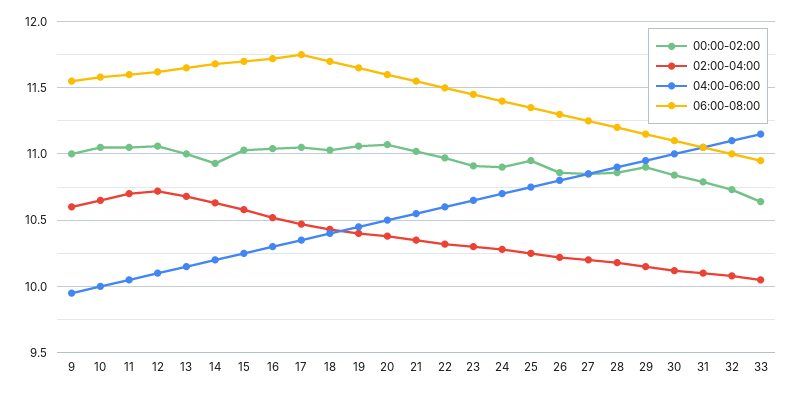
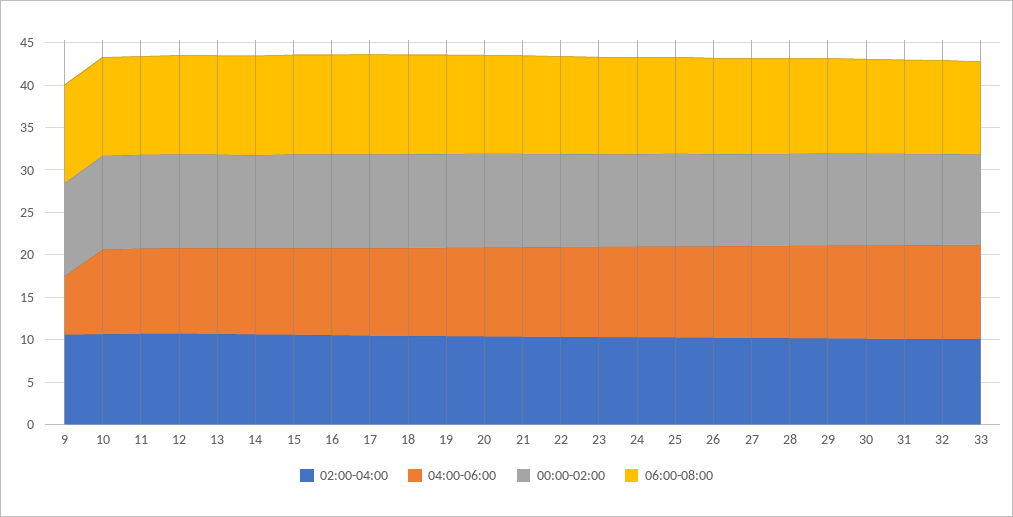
  {
    "00:00-02:00": {
      "9": 11,
      "10": 11.05,
      "11": 11.05,
      "12": 11.05,
      "13": 11,
      "14": 10.95,
      "15": 11.05,
      "16": 11.05,
      "17": 11.05,
      "18": 11.05,
      "19": 11.05,
      "20": 11.05,
      "21": 11,
      "22": 10.95,
      "23": 10.9,
      "24": 10.9,
      "25": 10.95,
      "26": 10.85,
      "27": 10.85,
      "28": 10.85,
      "29": 10.9,
      "30": 10.85,
      "31": 10.8,
      "32": 10.75,
      "33": 10.65
    },
    "02:00-04:00": {
      "9": 10.6,
      "10": 10.65,
      "11": 10.7,
      "12": 10.7,
      "13": 10.7,
      "14": 10.65,
      "15": 10.6,
      "16": 10.5,
      "17": 10.45,
      "18": 10.45,
      "19": 10.4,
      "20": 10.4,
      "21": 10.35,
      "22": 10.3,
      "23": 10.3,
      "24": 10.3,
      "25": 10.25,
      "26": 10.2,
      "27": 10.2,
      "28": 10.2,
      "29": 10.15,
      "30": 10.1,
      "31": 10.1,
      "32": 10.1,
      "33": 10.05
    },
    "04:00-06:00": {
-     "9": 9.95,
+     "9": 7,
      "10": 10,
      "11": 10.05,
      "12": 10.1,
      "13": 10.15,
      "14": 10.2,
      "15": 10.25,
      "16": 10.3,
      "17": 10.35,
      "18": 10.4,
      "19": 10.45,
      "20": 10.5,
      "21": 10.55,
      "22": 10.6,
      "23": 10.65,
      "24": 10.7,
      "25": 10.75,
      "26": 10.8,
      "27": 10.85,
      "28": 10.9,
      "29": 10.95,
      "30": 11,
      "31": 11.05,
      "32": 11.1,
      "33": 11.15
    },
    "06:00-08:00": {
      "9": 11.55,
      "10": 11.6,
      "11": 11.6,
      "12": 11.6,
      "13": 11.65,
      "14": 11.7,
      "15": 11.7,
      "16": 11.7,
      "17": 11.75,
      "18": 11.7,
      "19": 11.65,
      "20": 11.6,
      "21": 11.55,
      "22": 11.5,
      "23": 11.45,
      "24": 11.4,
      "25": 11.35,
      "26": 11.3,
      "27": 11.25,
      "28": 11.2,
      "29": 11.15,
      "30": 11.1,
      "31": 11.05,
      "32": 11,
      "33": 10.95
    }
  }

